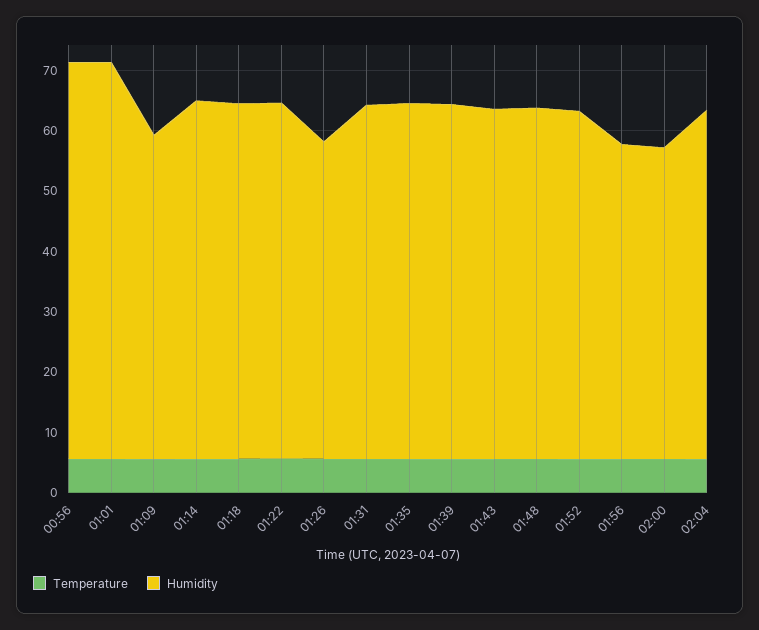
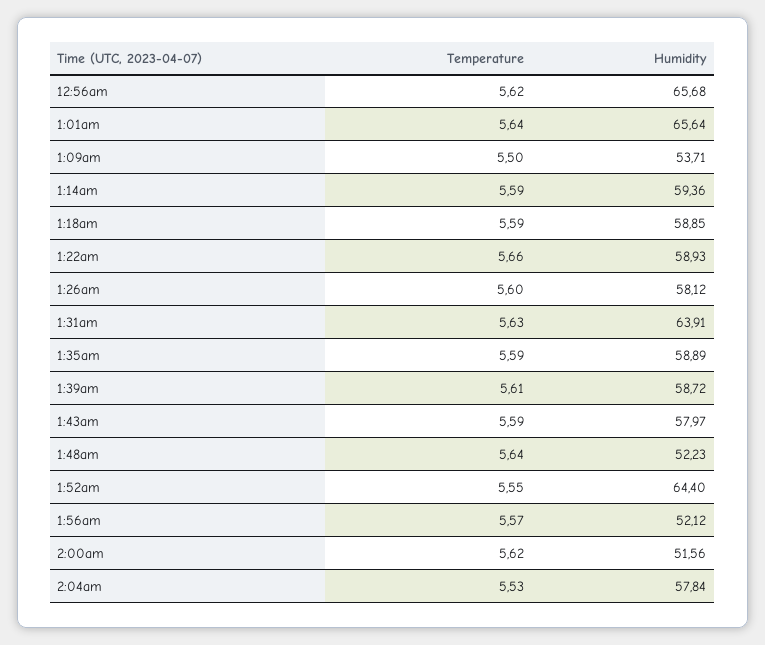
  {
    "Temperature": {
      "00:56": 5.62,
      "01:01": 5.64,
      "01:09": 5.5,
      "01:14": 5.59,
      "01:18": 5.59,
      "01:22": 5.66,
      "01:26": 5.6,
      "01:31": 5.63,
      "01:35": 5.59,
      "01:39": 5.61,
      "01:43": 5.59,
      "01:48": 5.64,
      "01:52": 5.55,
      "01:56": 5.57,
      "02:00": 5.62,
      "02:04": 5.53
    },
    "Humidity": {
      "00:56": 65.68,
      "01:01": 65.64,
      "01:09": 53.71,
      "01:14": 59.36,
      "01:18": 58.85,
      "01:22": 58.93,
-     "01:26": 52,
+     "01:26": 58.12,
-     "01:31": 58,
+     "01:31": 63.91,
      "01:35": 58.89,
      "01:39": 58.72,
      "01:43": 57.97,
-     "01:48": 58,
+     "01:48": 52.23,
-     "01:52": 58,
+     "01:52": 64.4,
      "01:56": 52.12,
      "02:00": 51.56,
      "02:04": 57.84
    }
  }

